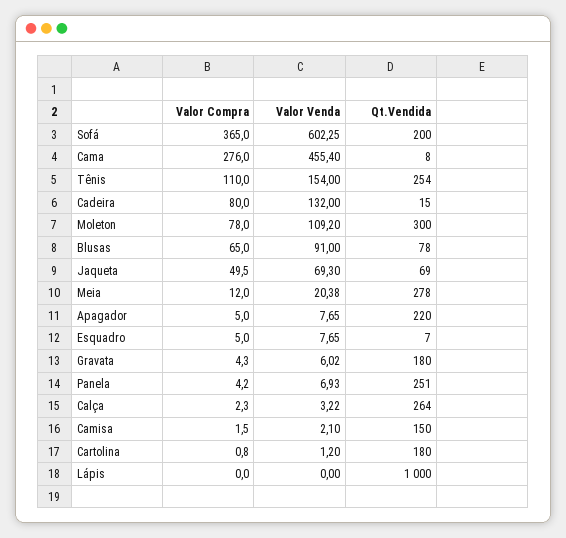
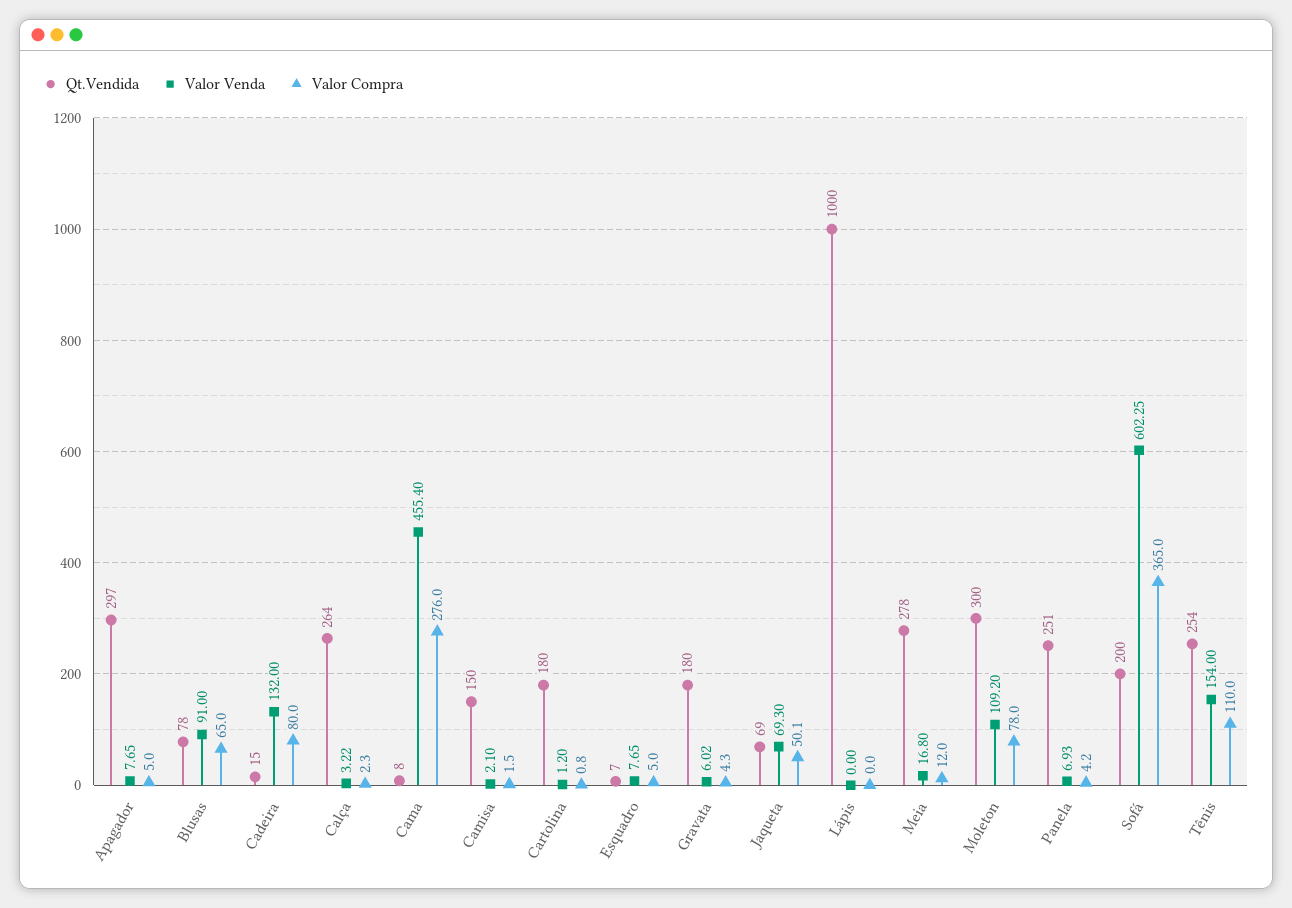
  {
    "Valor Compra": {
      "Sofá": 365,
      "Cama": 276,
      "Tênis": 110,
      "Cadeira": 80,
      "Moleton": 78,
      "Blusas": 65,
-     "Jaqueta": 49.5,
+     "Jaqueta": 50.1,
      "Meia": 12,
      "Apagador": 5,
      "Esquadro": 5,
      "Gravata": 4.3,
      "Panela": 4.2,
      "Calça": 2.3,
      "Camisa": 1.5,
      "Cartolina": 0.8,
      "Lápis": 0
    },
    "Valor Venda": {
      "Sofá": 602.25,
      "Cama": 455.4,
      "Tênis": 154,
      "Cadeira": 132,
      "Moleton": 109.2,
      "Blusas": 91,
      "Jaqueta": 69.3,
-     "Meia": 20.38,
+     "Meia": 16.8,
      "Apagador": 7.65,
      "Esquadro": 7.65,
      "Gravata": 6.02,
      "Panela": 6.93,
      "Calça": 3.22,
      "Camisa": 2.1,
      "Cartolina": 1.2,
      "Lápis": 0
    },
    "Qt.Vendida": {
      "Sofá": 200,
      "Cama": 8,
      "Tênis": 254,
      "Cadeira": 15,
      "Moleton": 300,
      "Blusas": 78,
      "Jaqueta": 69,
      "Meia": 278,
-     "Apagador": 220,
+     "Apagador": 297,
      "Esquadro": 7,
      "Gravata": 180,
      "Panela": 251,
      "Calça": 264,
      "Camisa": 150,
      "Cartolina": 180,
      "Lápis": 1000
    }
  }

